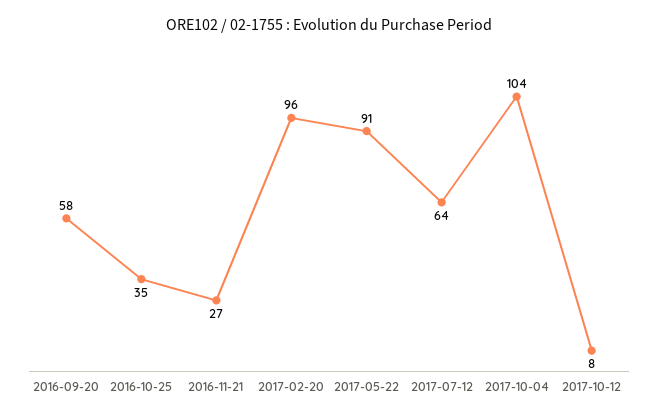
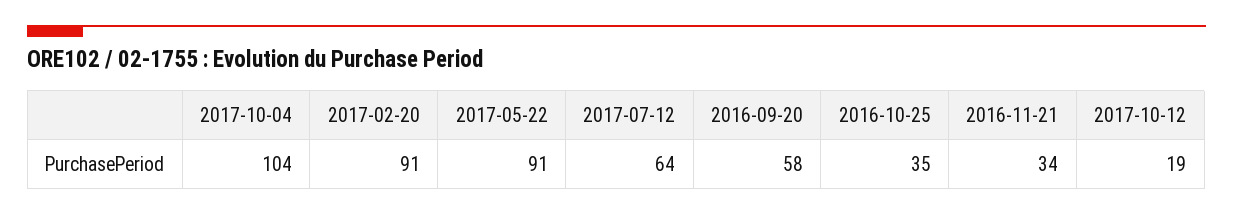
  {
    "2016-09-20": 58,
    "2016-10-25": 35,
-   "2016-11-21": 27,
+   "2016-11-21": 34,
-   "2017-02-20": 96,
+   "2017-02-20": 91,
    "2017-05-22": 91,
    "2017-07-12": 64,
    "2017-10-04": 104,
-   "2017-10-12": 8
+   "2017-10-12": 19
  }

